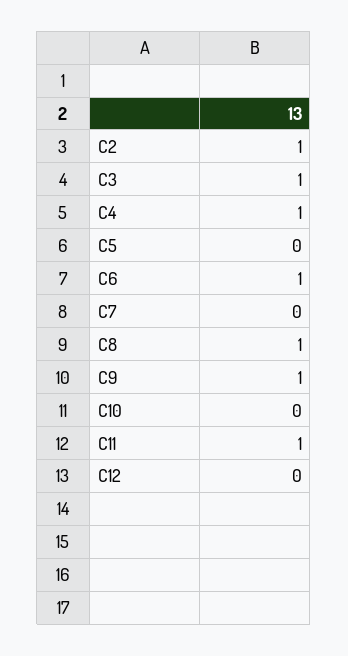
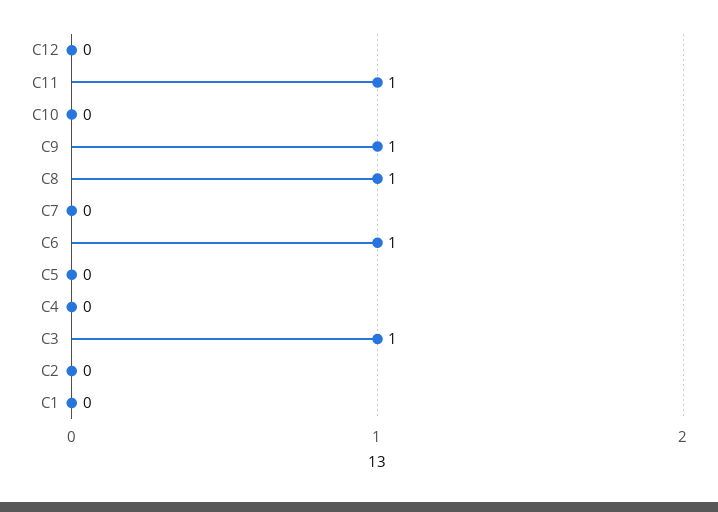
  {
-   "C2": 1,
+   "C2": 0,
    "C3": 1,
-   "C4": 1,
+   "C4": 0,
    "C5": 0,
    "C6": 1,
    "C7": 0,
    "C8": 1,
    "C9": 1,
    "C10": 0,
    "C11": 1,
-   "C12": 0
+   "C12": 0,
+   "C1": 0
  }

